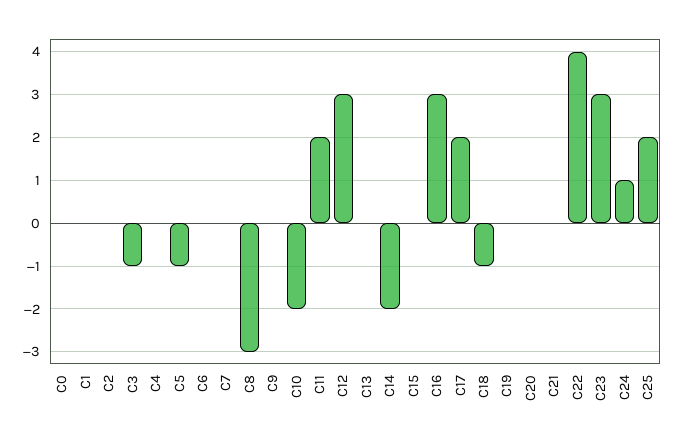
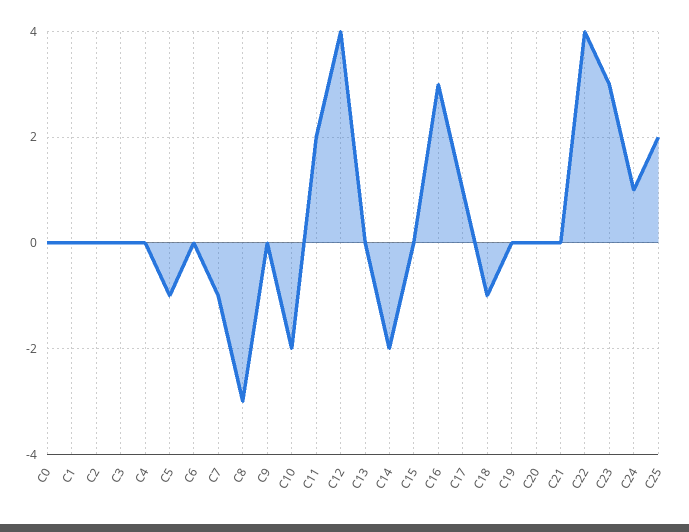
  {
    "C0": 0,
    "C1": 0,
    "C2": 0,
-   "C3": -1,
+   "C3": 0,
    "C4": 0,
    "C5": -1,
    "C6": 0,
-   "C7": 0,
+   "C7": -1,
    "C8": -3,
    "C9": 0,
    "C10": -2,
    "C11": 2,
-   "C12": 3,
+   "C12": 4,
    "C13": 0,
    "C14": -2,
    "C15": 0,
    "C16": 3,
-   "C17": 2,
+   "C17": 1,
    "C18": -1,
    "C19": 0,
    "C20": 0,
    "C21": 0,
    "C22": 4,
    "C23": 3,
    "C24": 1,
    "C25": 2
  }

